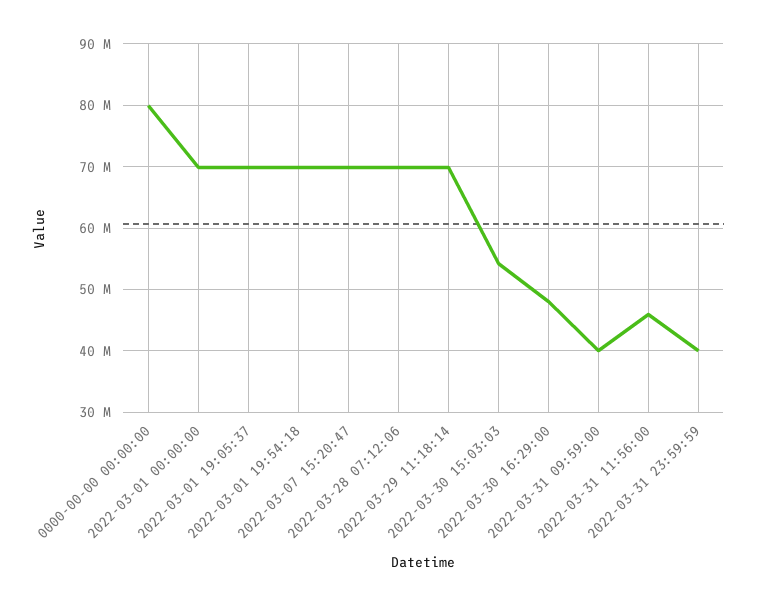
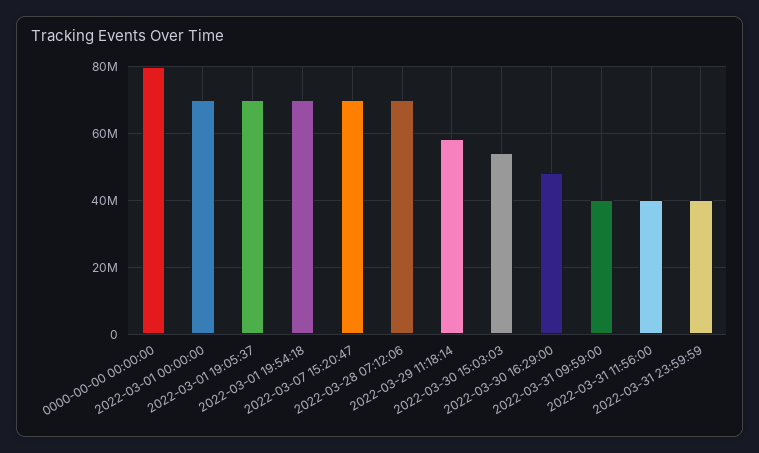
  {
    "0000-00-00 00:00:00": 80000000,
    "2022-03-01 00:00:00": 70000000,
    "2022-03-01 19:05:37": 70000000,
    "2022-03-01 19:54:18": 70000000,
    "2022-03-07 15:20:47": 70000000,
    "2022-03-28 07:12:06": 70000000,
-   "2022-03-29 11:18:14": 70000000,
+   "2022-03-29 11:18:14": 58000000,
    "2022-03-30 15:03:03": 54000000,
    "2022-03-30 16:29:00": 48000000,
    "2022-03-31 09:59:00": 40000000,
-   "2022-03-31 11:56:00": 46000000,
+   "2022-03-31 11:56:00": 40000000,
    "2022-03-31 23:59:59": 40000000
  }

